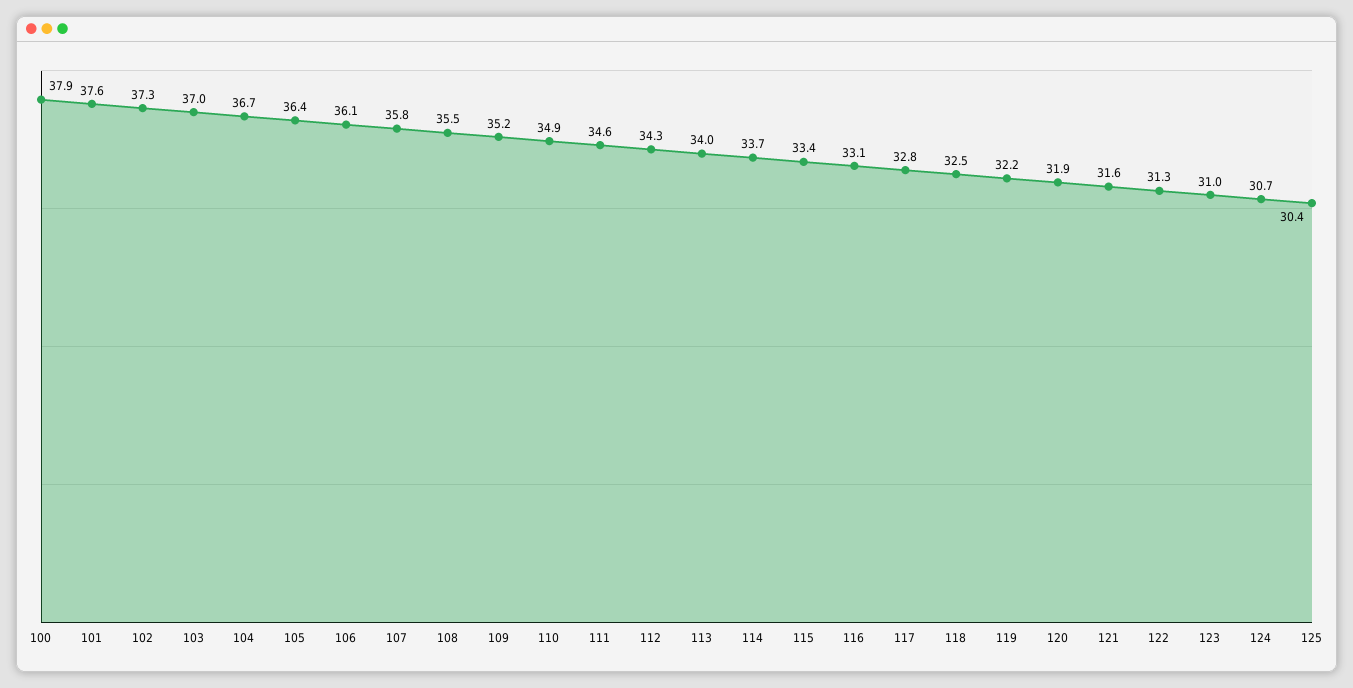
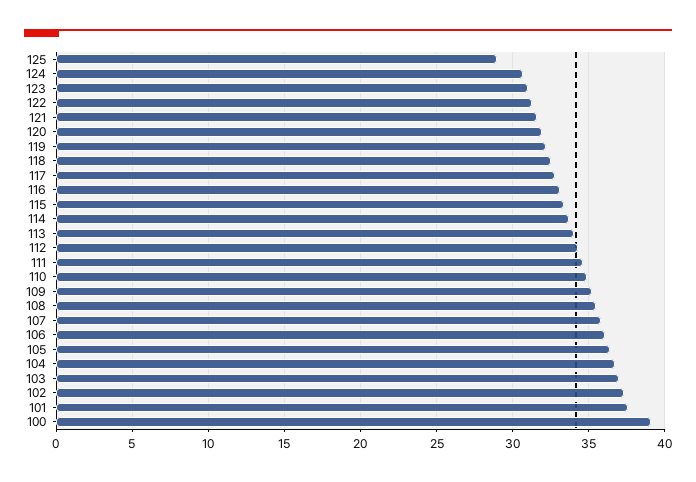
  {
-   "100": 37.9,
+   "100": 39,
    "101": 37.6,
    "102": 37.3,
    "103": 37,
    "104": 36.7,
    "105": 36.4,
    "106": 36.1,
    "107": 35.8,
    "108": 35.5,
    "109": 35.2,
    "110": 34.9,
    "111": 34.6,
    "112": 34.3,
    "113": 34,
    "114": 33.7,
    "115": 33.4,
    "116": 33.1,
    "117": 32.8,
    "118": 32.5,
    "119": 32.2,
    "120": 31.9,
    "121": 31.6,
    "122": 31.3,
    "123": 31,
    "124": 30.7,
-   "125": 30.4
+   "125": 29
  }

